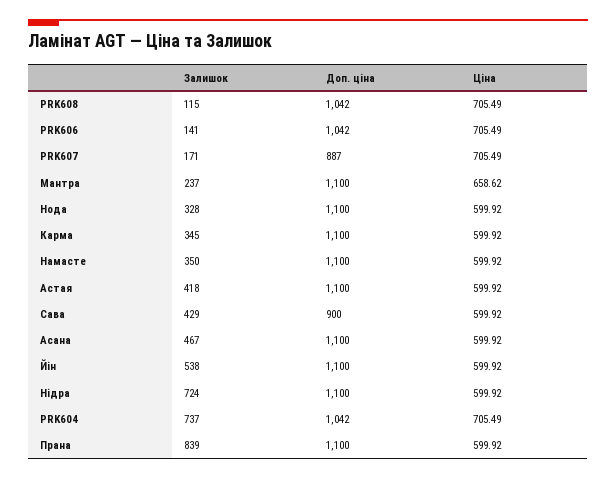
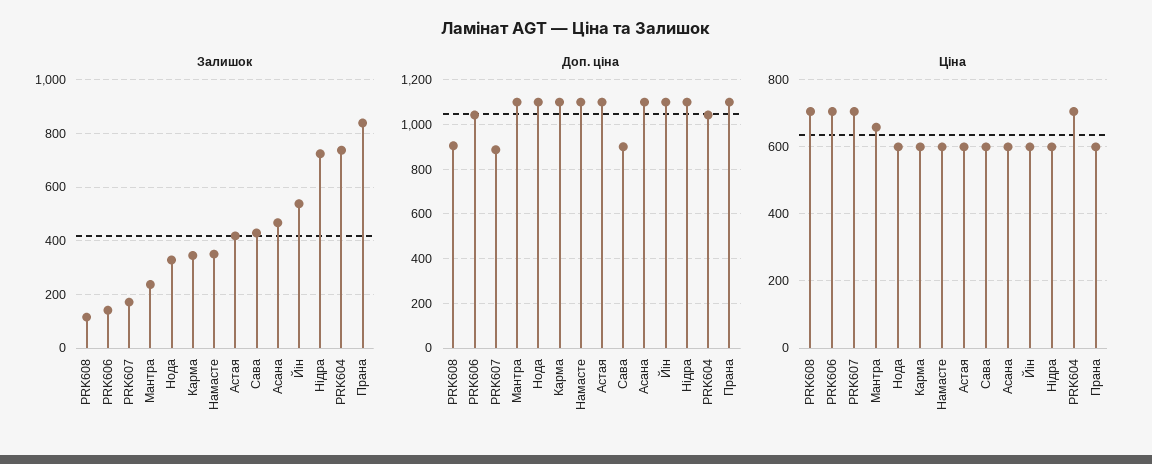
  {
    "Залишок": {
      "PRK608": 115,
      "PRK606": 141,
      "PRK607": 171,
      "Мантра": 237,
      "Нода": 328,
      "Карма": 345,
      "Намасте": 350,
      "Астая": 418,
      "Сава": 429,
      "Асана": 467,
      "Йін": 538,
      "Нідра": 724,
      "PRK604": 737,
      "Прана": 839
    },
    "Доп. ціна": {
-     "PRK608": 1042,
+     "PRK608": 900,
      "PRK606": 1042,
      "PRK607": 887,
      "Мантра": 1100,
      "Нода": 1100,
      "Карма": 1100,
      "Намасте": 1100,
      "Астая": 1100,
      "Сава": 900,
      "Асана": 1100,
      "Йін": 1100,
      "Нідра": 1100,
      "PRK604": 1042,
      "Прана": 1100
    },
    "Ціна": {
      "PRK608": 705.49,
      "PRK606": 705.49,
      "PRK607": 705.49,
      "Мантра": 658.62,
      "Нода": 599.92,
      "Карма": 599.92,
      "Намасте": 599.92,
      "Астая": 599.92,
      "Сава": 599.92,
      "Асана": 599.92,
      "Йін": 599.92,
      "Нідра": 599.92,
      "PRK604": 705.49,
      "Прана": 599.92
    }
  }

